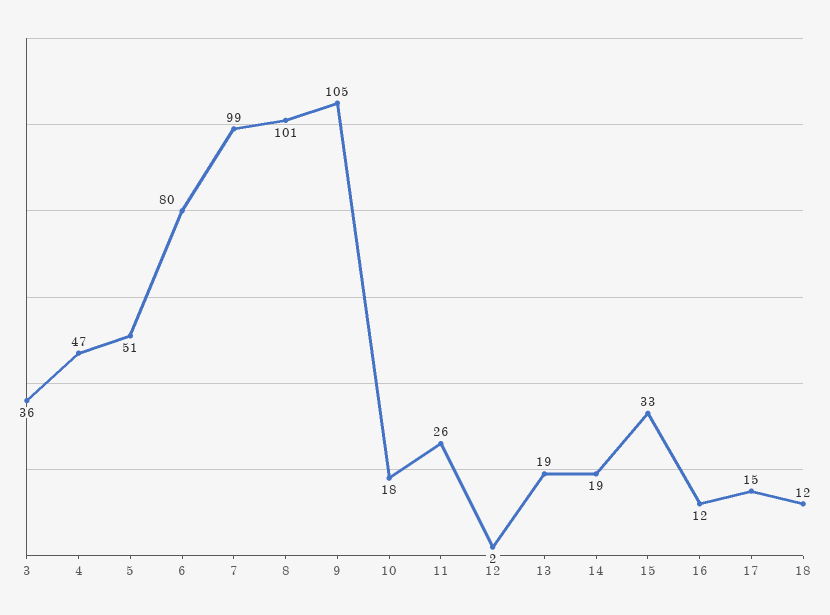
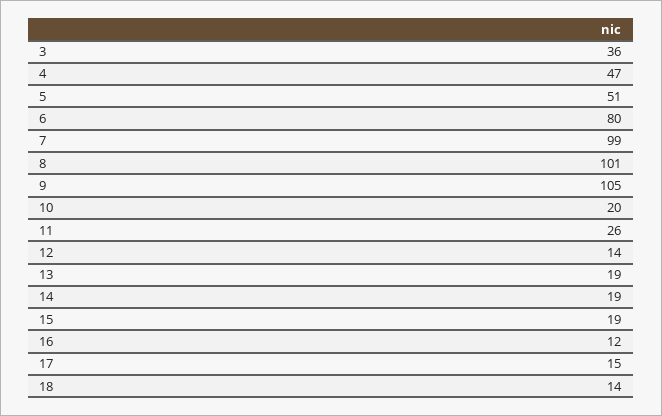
  {
    "3": 36,
    "4": 47,
    "5": 51,
    "6": 80,
    "7": 99,
    "8": 101,
    "9": 105,
-   "10": 18,
+   "10": 20,
    "11": 26,
-   "12": 2,
+   "12": 14,
    "13": 19,
    "14": 19,
-   "15": 33,
+   "15": 19,
    "16": 12,
    "17": 15,
-   "18": 12
+   "18": 14
  }

